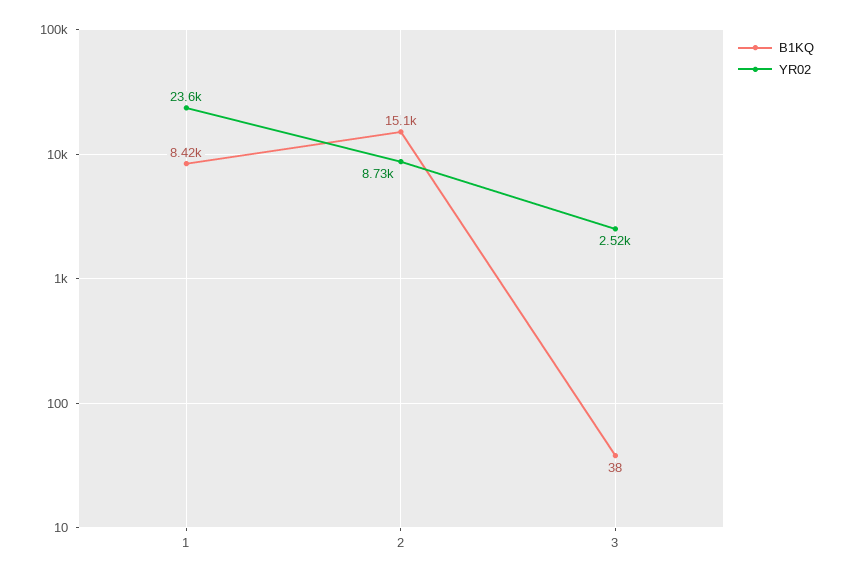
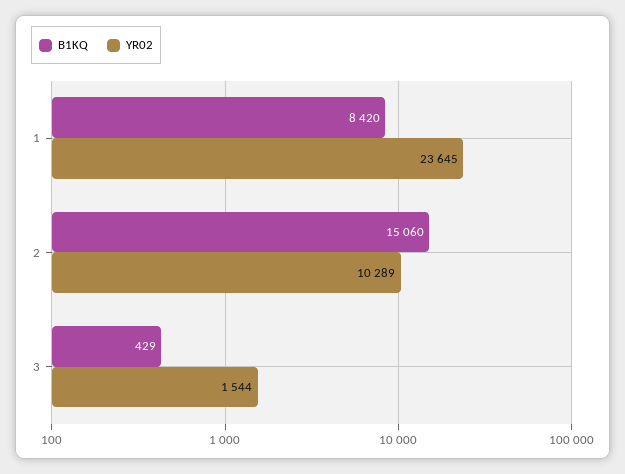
  {
    "B1KQ": {
      "1": 8420,
      "2": 15060,
-     "3": 38
+     "3": 429
    },
    "YR02": {
      "1": 23645,
-     "2": 8730,
+     "2": 10289,
-     "3": 2520
+     "3": 1544
    }
  }

